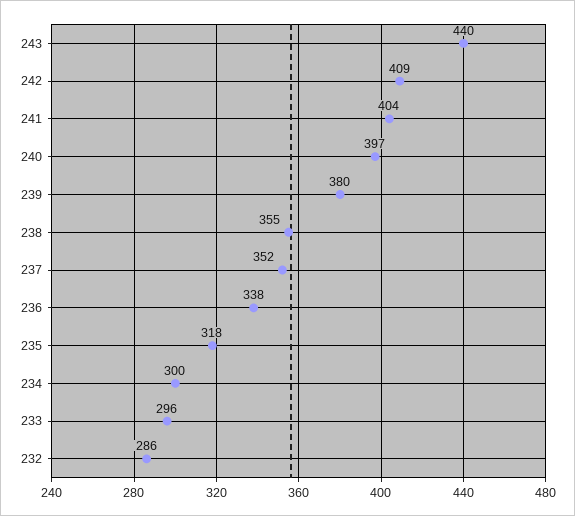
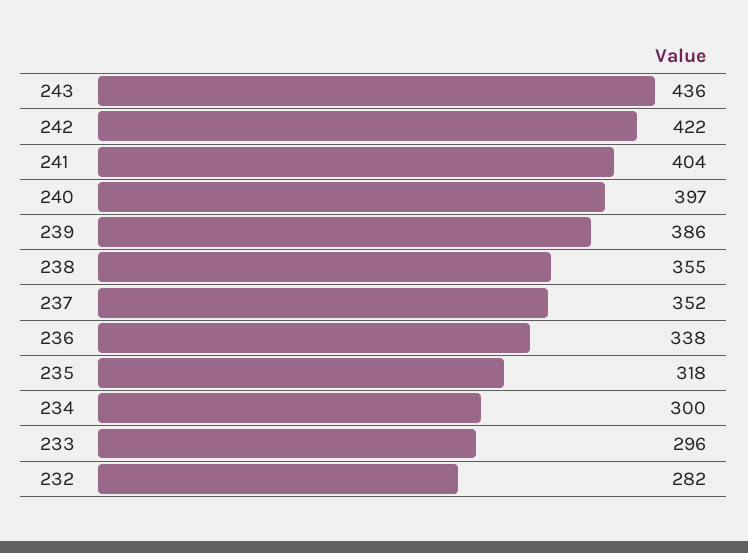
  {
-   "243": 440,
+   "243": 436,
-   "242": 409,
+   "242": 422,
    "241": 404,
    "240": 397,
-   "239": 380,
+   "239": 386,
    "238": 355,
    "237": 352,
    "236": 338,
    "235": 318,
    "234": 300,
    "233": 296,
-   "232": 286
+   "232": 282
  }

